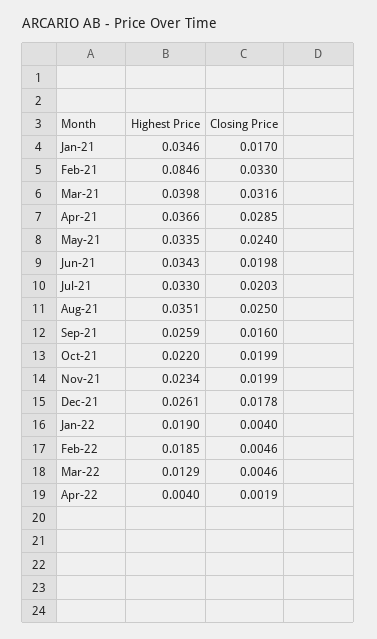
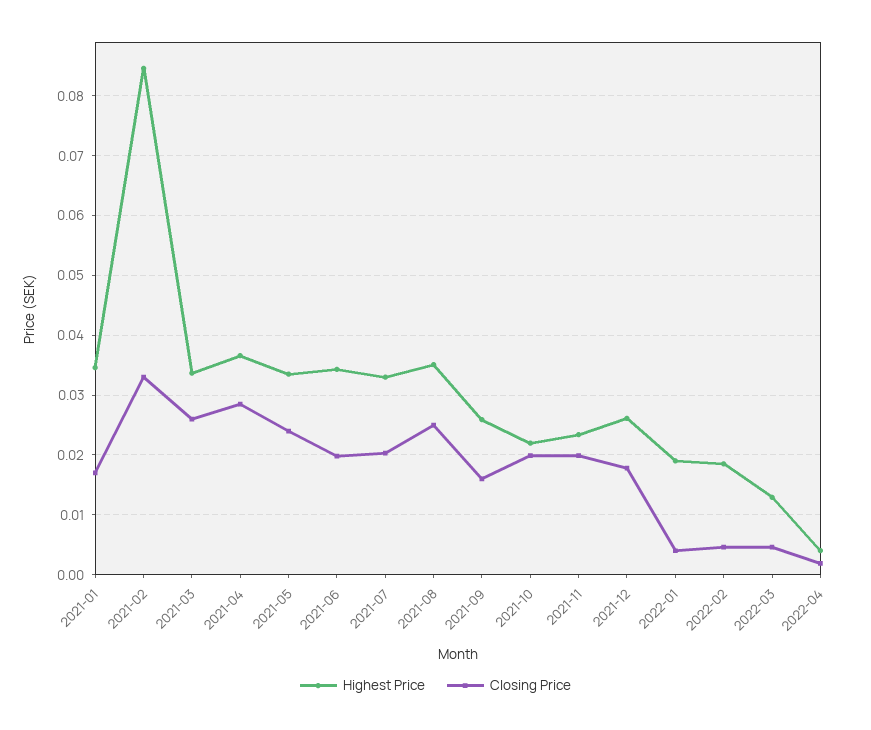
  {
    "Highest Price": {
      "Jan-21": 0.0346,
      "Feb-21": 0.0846,
-     "Mar-21": 0.0398,
+     "Mar-21": 0.034,
      "Apr-21": 0.0366,
      "May-21": 0.0335,
      "Jun-21": 0.0343,
      "Jul-21": 0.033,
      "Aug-21": 0.0351,
      "Sep-21": 0.0259,
      "Oct-21": 0.022,
      "Nov-21": 0.0234,
      "Dec-21": 0.0261,
      "Jan-22": 0.019,
      "Feb-22": 0.0185,
      "Mar-22": 0.0129,
      "Apr-22": 0.004
    },
    "Closing Price": {
      "Jan-21": 0.017,
      "Feb-21": 0.033,
-     "Mar-21": 0.0316,
+     "Mar-21": 0.026,
      "Apr-21": 0.0285,
      "May-21": 0.024,
      "Jun-21": 0.0198,
      "Jul-21": 0.0203,
      "Aug-21": 0.025,
      "Sep-21": 0.016,
      "Oct-21": 0.0199,
      "Nov-21": 0.0199,
      "Dec-21": 0.0178,
      "Jan-22": 0.004,
      "Feb-22": 0.0046,
      "Mar-22": 0.0046,
      "Apr-22": 0.0019
    }
  }

